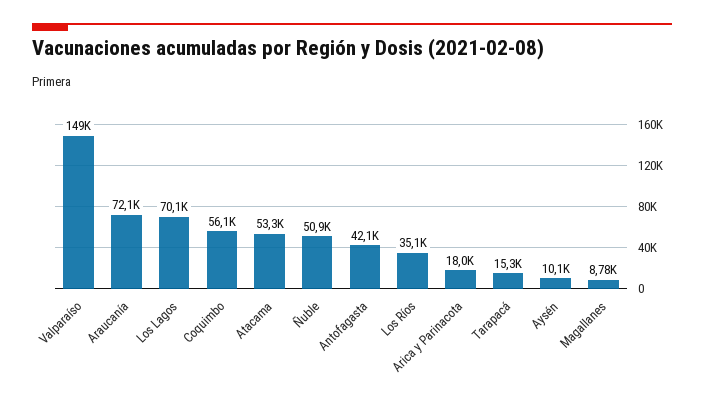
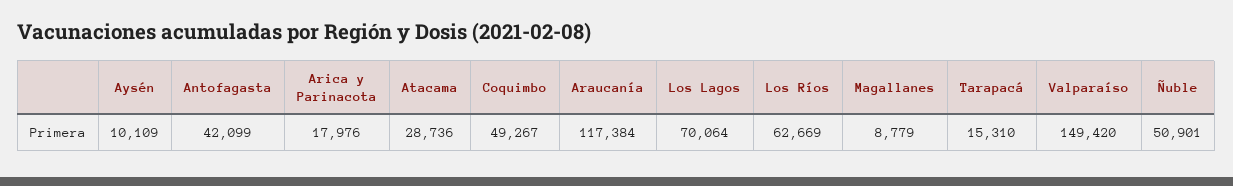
  {
    "Valparaíso": 149420,
-   "Araucanía": 72100,
+   "Araucanía": 117384,
    "Los Lagos": 70064,
-   "Coquimbo": 56100,
+   "Coquimbo": 49267,
-   "Atacama": 53300,
+   "Atacama": 28736,
    "Ñuble": 50901,
    "Antofagasta": 42099,
-   "Los Ríos": 35100,
+   "Los Ríos": 62669,
    "Arica y Parinacota": 17976,
    "Tarapacá": 15310,
    "Aysén": 10109,
    "Magallanes": 8779
  }

